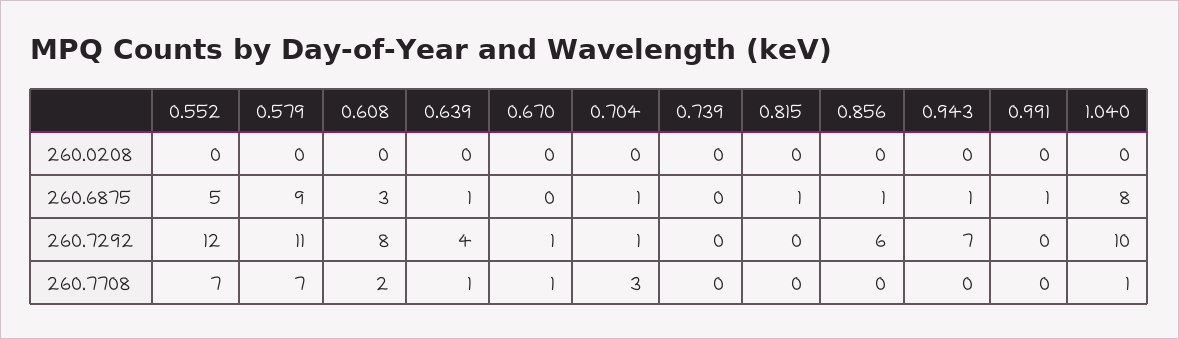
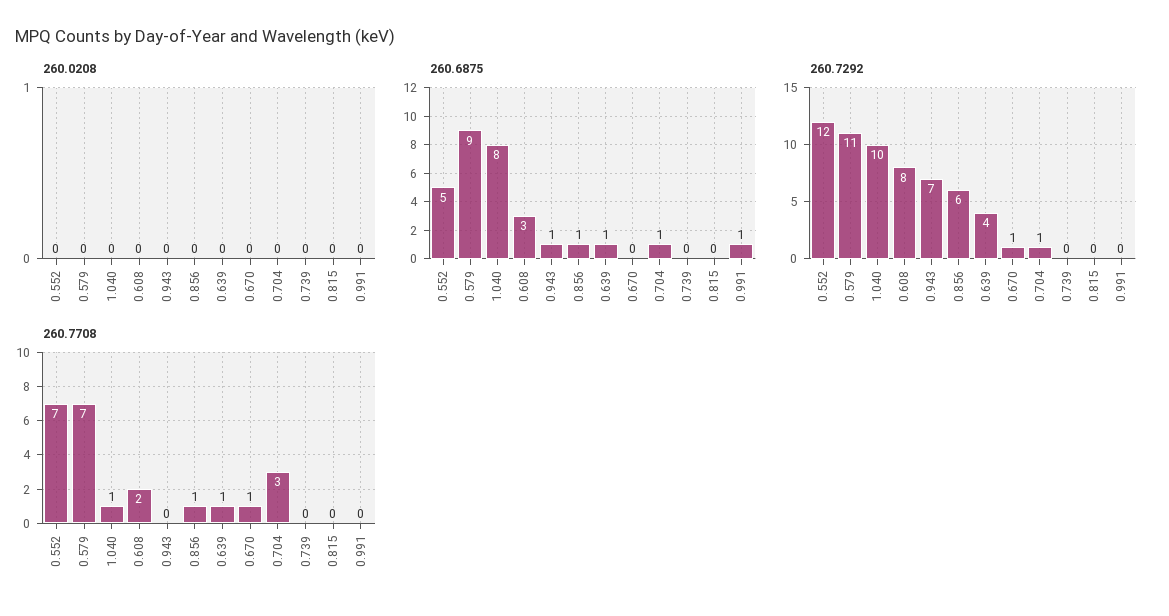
  {
    "260.0208": {
      "0.552": 0,
      "0.579": 0,
      "0.608": 0,
      "0.639": 0,
      "0.670": 0,
      "0.704": 0,
      "0.739": 0,
      "0.815": 0,
      "0.856": 0,
      "0.943": 0,
      "0.991": 0,
      "1.040": 0
    },
    "260.6875": {
      "0.552": 5,
      "0.579": 9,
      "0.608": 3,
      "0.639": 1,
      "0.670": 0,
      "0.704": 1,
      "0.739": 0,
-     "0.815": 1,
+     "0.815": 0,
      "0.856": 1,
      "0.943": 1,
      "0.991": 1,
      "1.040": 8
    },
    "260.7292": {
      "0.552": 12,
      "0.579": 11,
      "0.608": 8,
      "0.639": 4,
      "0.670": 1,
      "0.704": 1,
      "0.739": 0,
      "0.815": 0,
      "0.856": 6,
      "0.943": 7,
      "0.991": 0,
      "1.040": 10
    },
    "260.7708": {
      "0.552": 7,
      "0.579": 7,
      "0.608": 2,
      "0.639": 1,
      "0.670": 1,
      "0.704": 3,
      "0.739": 0,
      "0.815": 0,
-     "0.856": 0,
+     "0.856": 1,
      "0.943": 0,
      "0.991": 0,
      "1.040": 1
    }
  }

